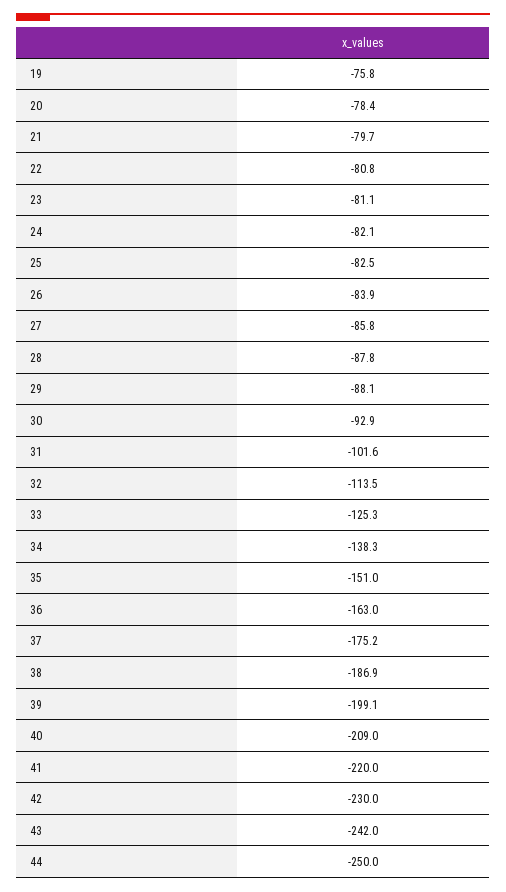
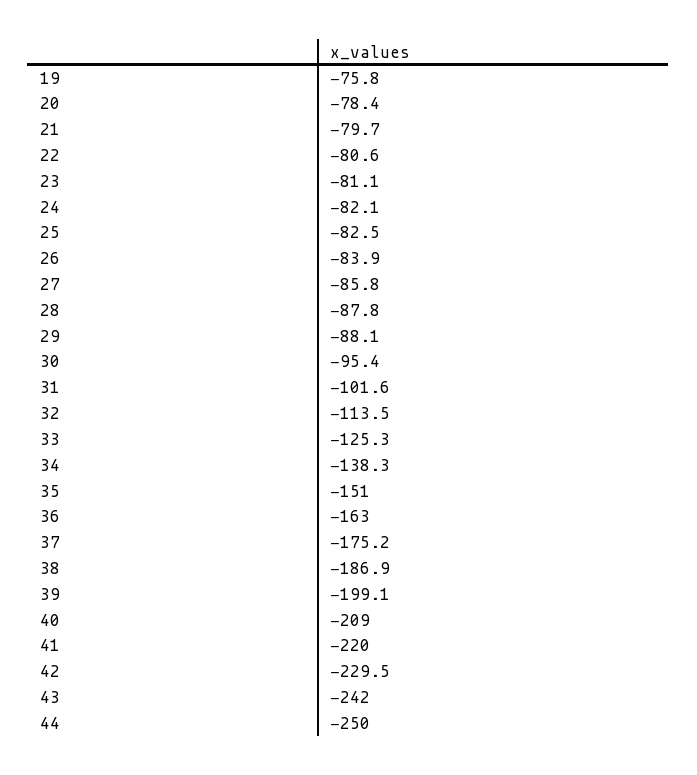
  {
    "19": -75.8,
    "20": -78.4,
    "21": -79.7,
-   "22": -80.8,
+   "22": -80.6,
    "23": -81.1,
    "24": -82.1,
    "25": -82.5,
    "26": -83.9,
    "27": -85.8,
    "28": -87.8,
    "29": -88.1,
-   "30": -92.9,
+   "30": -95.4,
    "31": -101.6,
    "32": -113.5,
    "33": -125.3,
    "34": -138.3,
    "35": -151,
    "36": -163,
    "37": -175.2,
    "38": -186.9,
    "39": -199.1,
    "40": -209,
    "41": -220,
-   "42": -230,
+   "42": -229.5,
    "43": -242,
    "44": -250
  }

